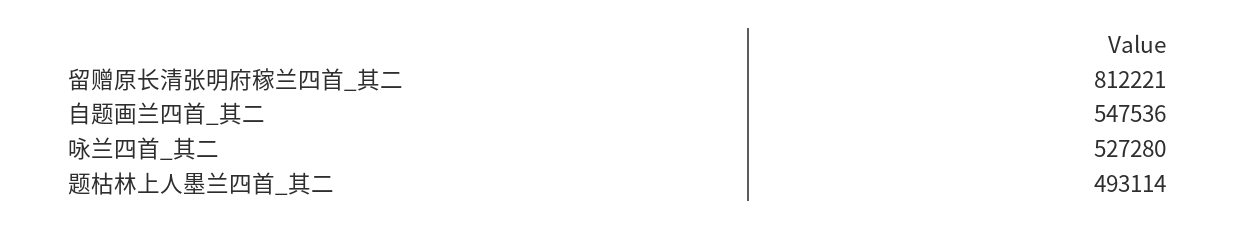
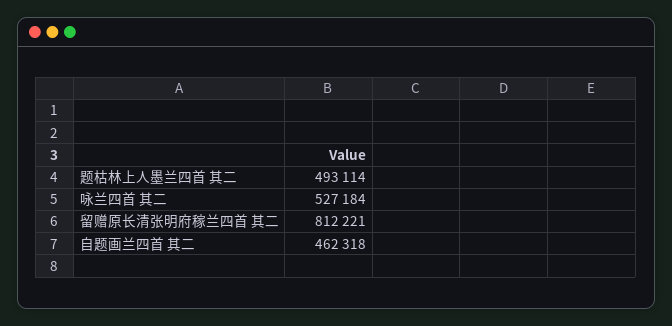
  {
    "留赠原长清张明府稼兰四首_其二": 812221,
-   "自题画兰四首_其二": 547536,
+   "自题画兰四首_其二": 462318,
-   "咏兰四首_其二": 527280,
+   "咏兰四首_其二": 527184,
    "题枯林上人墨兰四首_其二": 493114
  }

